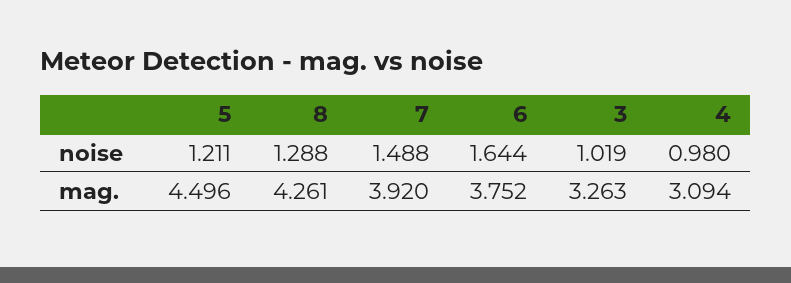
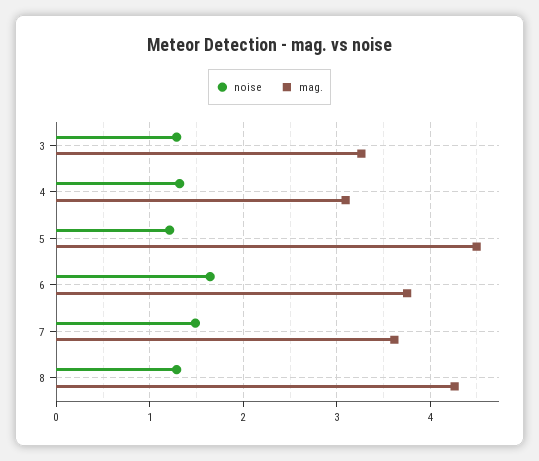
  {
    "noise": {
      "5": 1.211,
      "8": 1.288,
      "7": 1.488,
      "6": 1.644,
-     "3": 1.019,
+     "3": 1.3,
-     "4": 0.98
+     "4": 1.3
    },
    "mag.": {
      "5": 4.496,
      "8": 4.261,
-     "7": 3.92,
+     "7": 3.6,
      "6": 3.752,
      "3": 3.263,
      "4": 3.094
    }
  }

